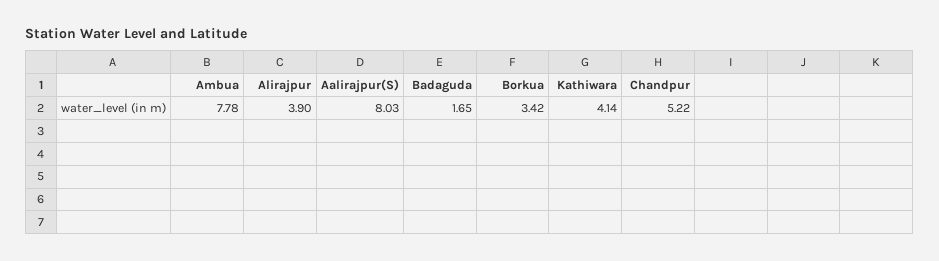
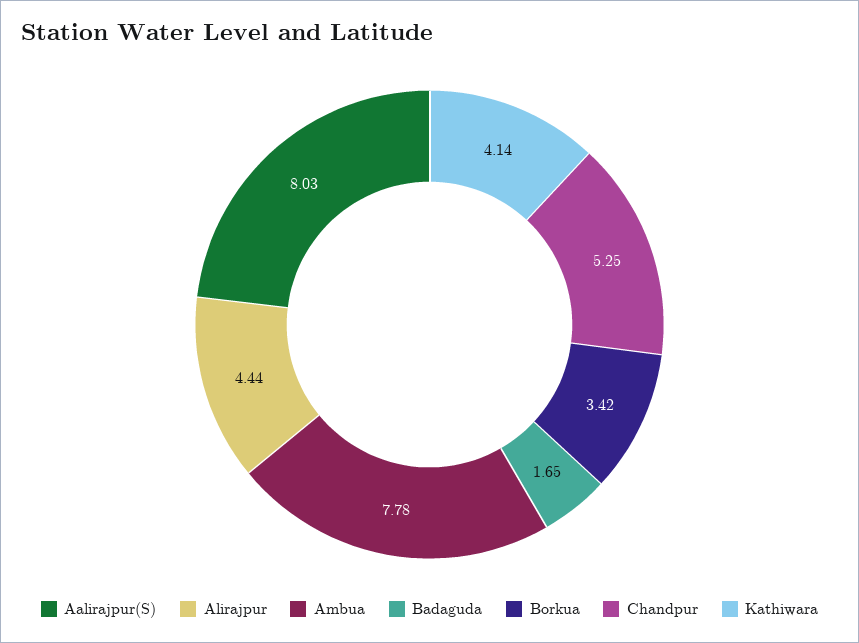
  {
    "Ambua": 7.78,
-   "Alirajpur": 3.9,
+   "Alirajpur": 4.44,
    "Aalirajpur(S)": 8.03,
    "Badaguda": 1.65,
    "Borkua": 3.42,
    "Kathiwara": 4.14,
-   "Chandpur": 5.22
+   "Chandpur": 5.25
  }

